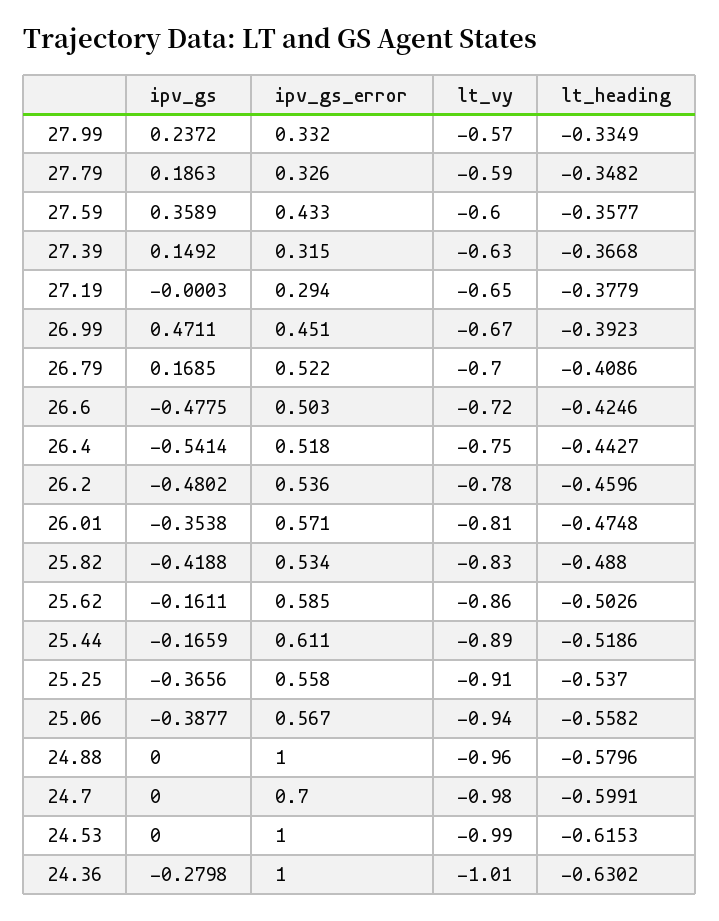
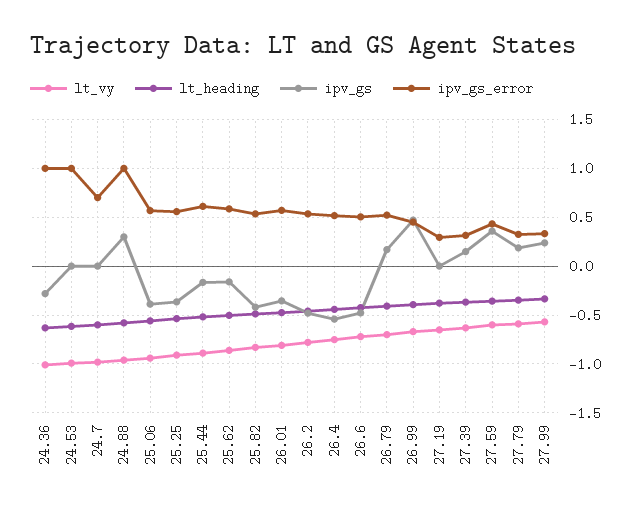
  {
    "ipv_gs": {
      "27.99": 0.2372,
      "27.79": 0.1863,
      "27.59": 0.3589,
      "27.39": 0.1492,
      "27.19": -0.0003,
      "26.99": 0.4711,
      "26.79": 0.1685,
      "26.6": -0.4775,
      "26.4": -0.5414,
      "26.2": -0.4802,
      "26.01": -0.3538,
      "25.82": -0.4188,
      "25.62": -0.1611,
      "25.44": -0.1659,
      "25.25": -0.3656,
      "25.06": -0.3877,
-     "24.88": 0,
+     "24.88": 0.3,
      "24.7": 0,
      "24.53": 0,
      "24.36": -0.2798
    },
    "ipv_gs_error": {
      "27.99": 0.332,
      "27.79": 0.326,
      "27.59": 0.433,
      "27.39": 0.315,
      "27.19": 0.294,
      "26.99": 0.451,
      "26.79": 0.522,
      "26.6": 0.503,
      "26.4": 0.518,
      "26.2": 0.536,
      "26.01": 0.571,
      "25.82": 0.534,
      "25.62": 0.585,
      "25.44": 0.611,
      "25.25": 0.558,
      "25.06": 0.567,
      "24.88": 1,
      "24.7": 0.7,
      "24.53": 1,
      "24.36": 1
    },
    "lt_vy": {
      "27.99": -0.57,
      "27.79": -0.59,
      "27.59": -0.6,
      "27.39": -0.63,
      "27.19": -0.65,
      "26.99": -0.67,
      "26.79": -0.7,
      "26.6": -0.72,
      "26.4": -0.75,
      "26.2": -0.78,
      "26.01": -0.81,
      "25.82": -0.83,
      "25.62": -0.86,
      "25.44": -0.89,
      "25.25": -0.91,
      "25.06": -0.94,
      "24.88": -0.96,
      "24.7": -0.98,
      "24.53": -0.99,
      "24.36": -1.01
    },
    "lt_heading": {
      "27.99": -0.3349,
      "27.79": -0.3482,
      "27.59": -0.3577,
      "27.39": -0.3668,
      "27.19": -0.3779,
      "26.99": -0.3923,
      "26.79": -0.4086,
      "26.6": -0.4246,
      "26.4": -0.4427,
      "26.2": -0.4596,
      "26.01": -0.4748,
      "25.82": -0.488,
      "25.62": -0.5026,
      "25.44": -0.5186,
      "25.25": -0.537,
      "25.06": -0.5582,
      "24.88": -0.5796,
      "24.7": -0.5991,
      "24.53": -0.6153,
      "24.36": -0.6302
    }
  }

